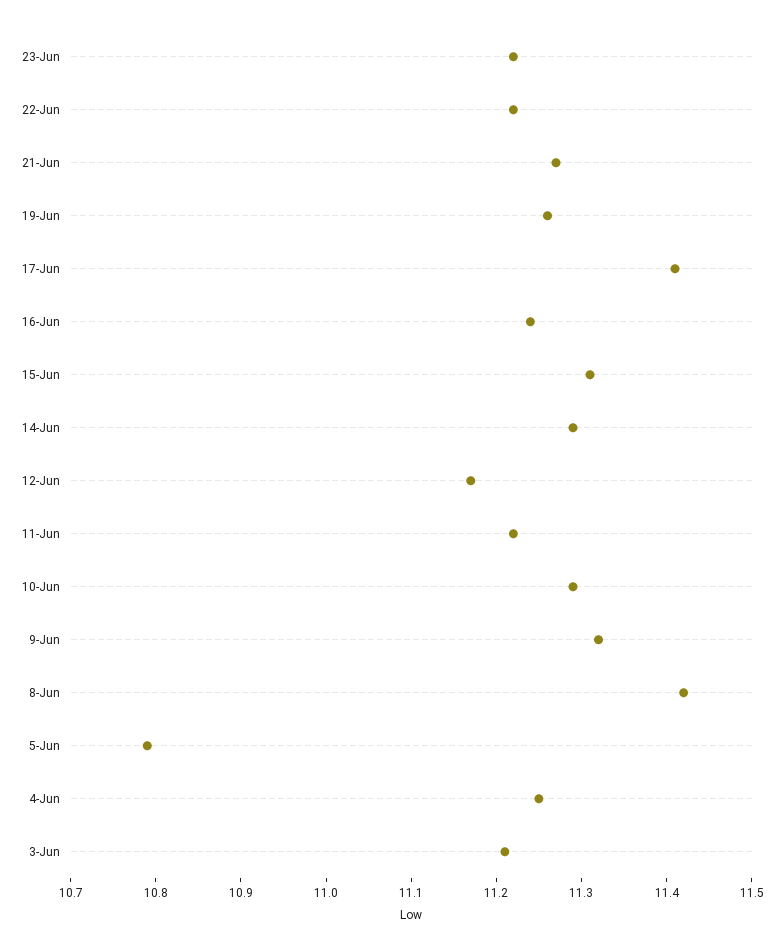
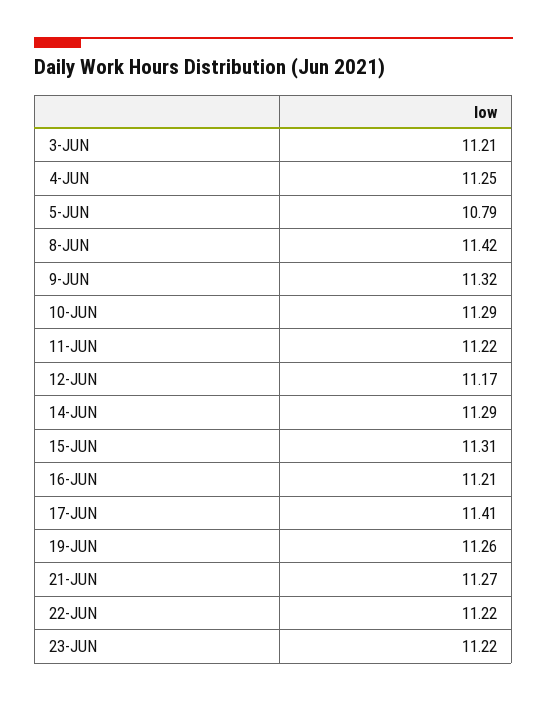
  {
    "23-Jun": 11.22,
    "22-Jun": 11.22,
    "21-Jun": 11.27,
    "19-Jun": 11.26,
    "17-Jun": 11.41,
-   "16-Jun": 11.24,
+   "16-Jun": 11.21,
    "15-Jun": 11.31,
    "14-Jun": 11.29,
    "12-Jun": 11.17,
    "11-Jun": 11.22,
    "10-Jun": 11.29,
    "9-Jun": 11.32,
    "8-Jun": 11.42,
    "5-Jun": 10.79,
    "4-Jun": 11.25,
    "3-Jun": 11.21
  }

